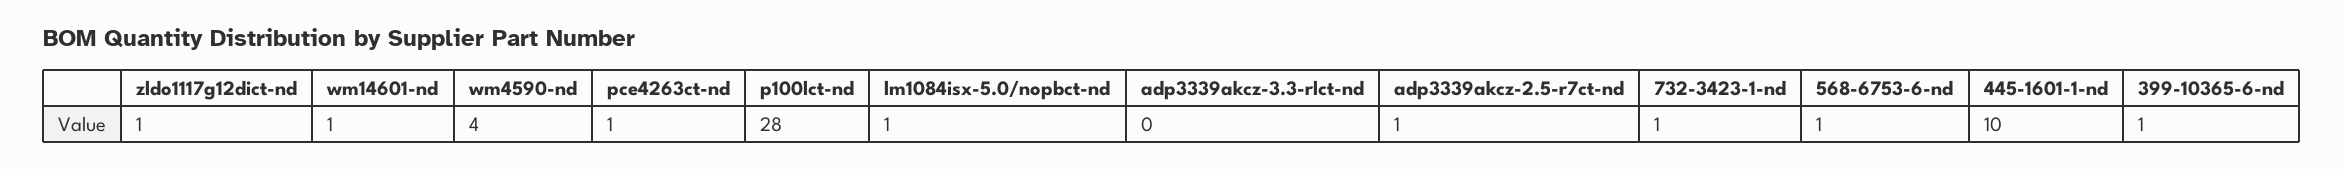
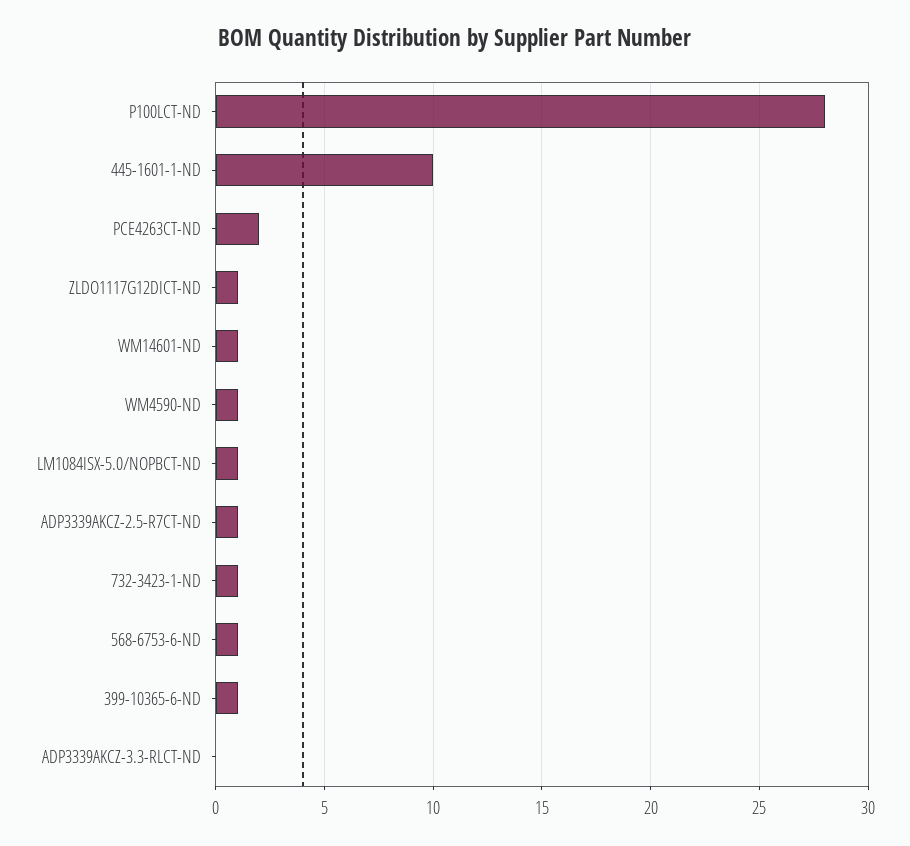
  {
    "zldo1117g12dict-nd": 1,
    "wm14601-nd": 1,
-   "wm4590-nd": 4,
+   "wm4590-nd": 1,
-   "pce4263ct-nd": 1,
+   "pce4263ct-nd": 2,
    "p100lct-nd": 28,
    "lm1084isx-5.0/nopbct-nd": 1,
    "adp3339akcz-3.3-rlct-nd": 0,
    "adp3339akcz-2.5-r7ct-nd": 1,
    "732-3423-1-nd": 1,
    "568-6753-6-nd": 1,
    "445-1601-1-nd": 10,
    "399-10365-6-nd": 1
  }

